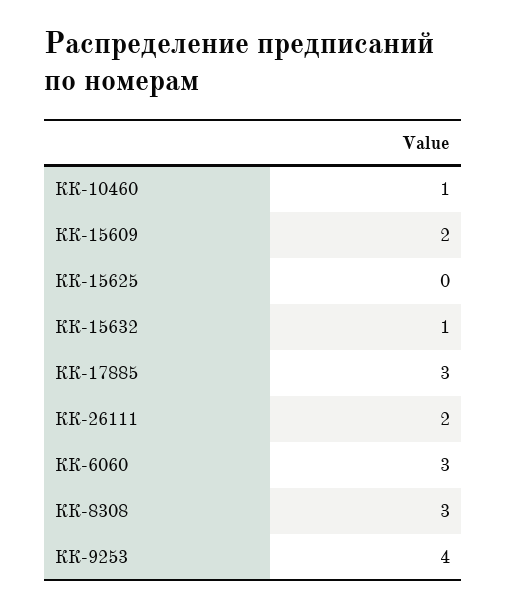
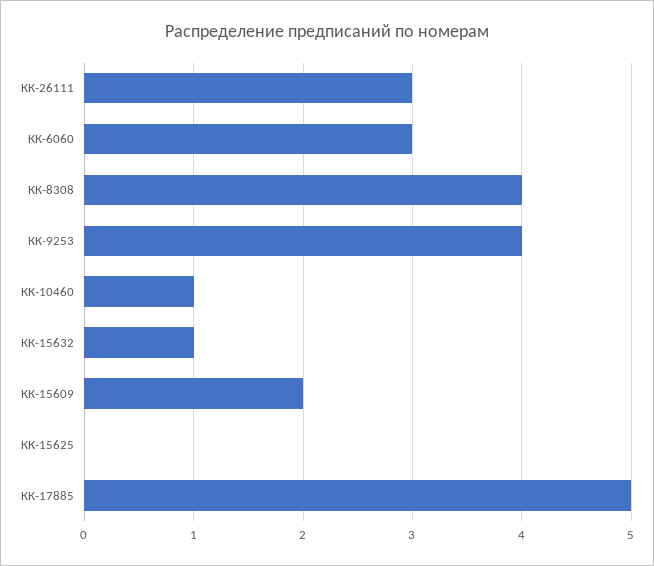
  {
    "КК-10460": 1,
    "КК-15609": 2,
    "КК-15625": 0,
    "КК-15632": 1,
-   "КК-17885": 3,
+   "КК-17885": 5,
-   "КК-26111": 2,
+   "КК-26111": 3,
    "КК-6060": 3,
-   "КК-8308": 3,
+   "КК-8308": 4,
    "КК-9253": 4
  }

